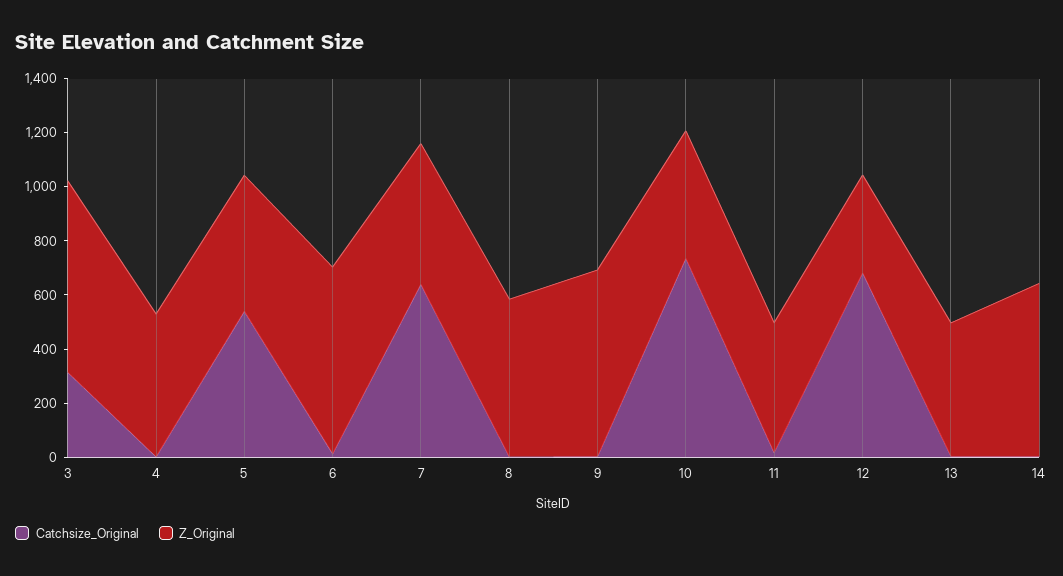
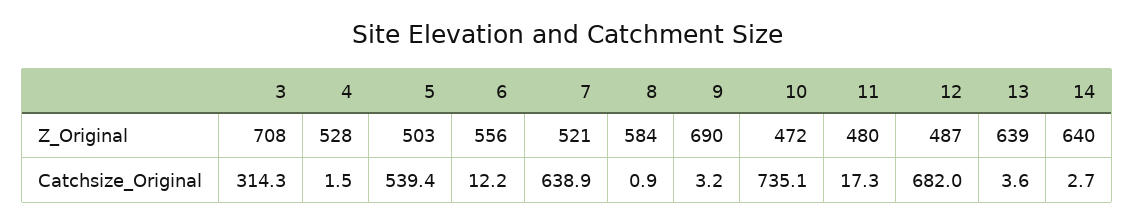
  {
    "Catchsize_Original": {
      "3": 314.3,
      "4": 1.5,
      "5": 539.4,
      "6": 12.2,
      "7": 638.9,
      "8": 0.9,
      "9": 3.2,
      "10": 735.1,
      "11": 17.3,
      "12": 682,
      "13": 3.6,
      "14": 2.7
    },
    "Z_Original": {
      "3": 708,
      "4": 528,
      "5": 503,
-     "6": 700,
+     "6": 556,
      "7": 521,
      "8": 584,
      "9": 690,
      "10": 472,
      "11": 480,
-     "12": 350,
+     "12": 487,
-     "13": 500,
+     "13": 639,
      "14": 640
    }
  }

